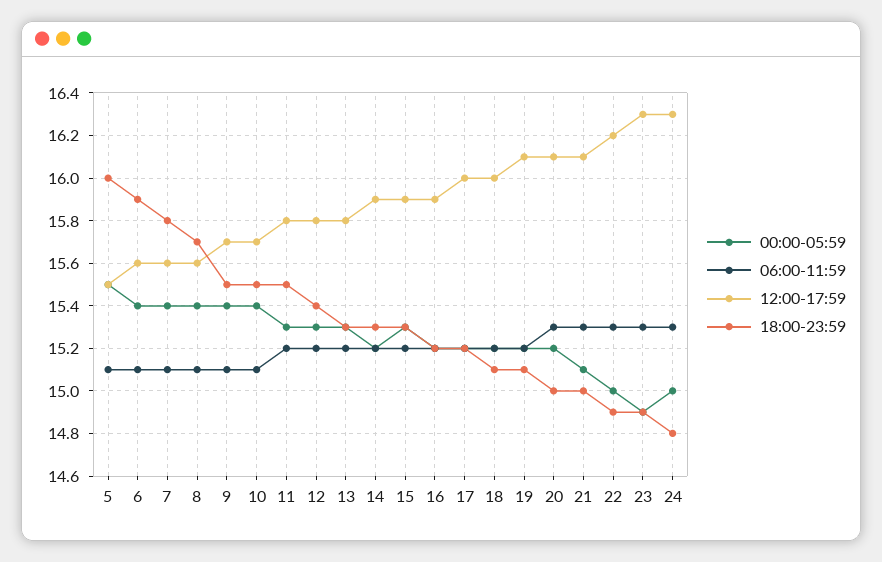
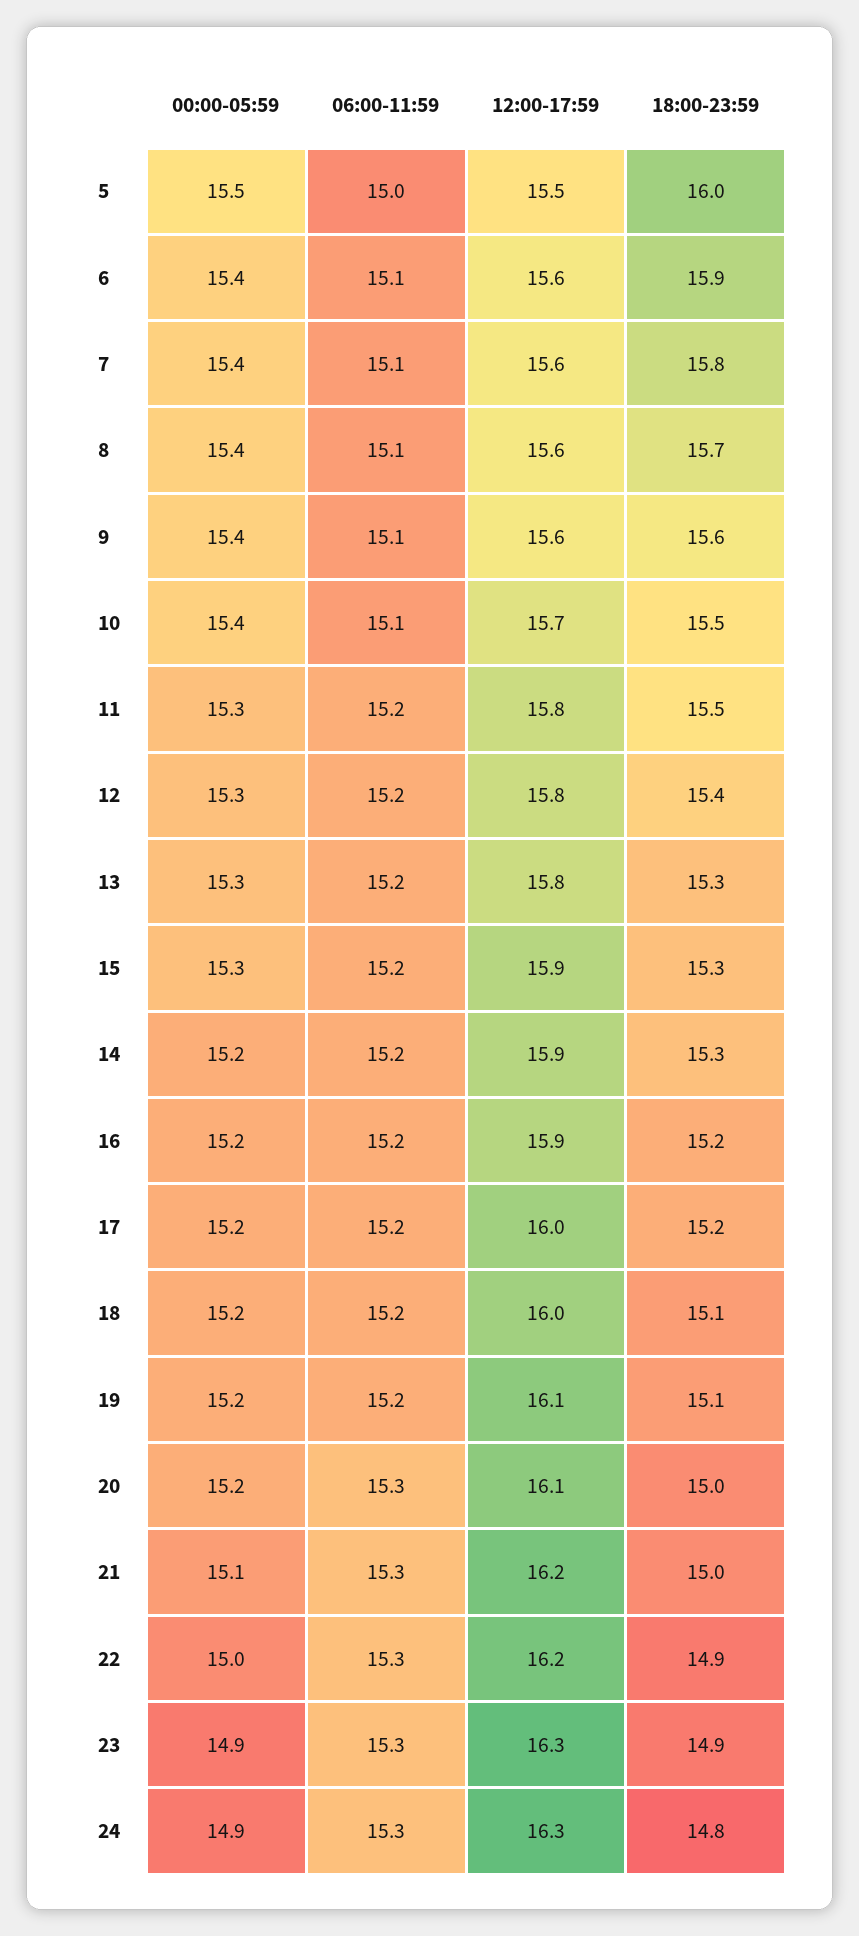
  {
    "00:00-05:59": {
      "5": 15.5,
      "6": 15.4,
      "7": 15.4,
      "8": 15.4,
      "9": 15.4,
      "10": 15.4,
      "11": 15.3,
      "12": 15.3,
      "13": 15.3,
      "14": 15.2,
      "15": 15.3,
      "16": 15.2,
      "17": 15.2,
      "18": 15.2,
      "19": 15.2,
      "20": 15.2,
      "21": 15.1,
      "22": 15,
      "23": 14.9,
-     "24": 15
+     "24": 14.9
    },
    "06:00-11:59": {
-     "5": 15.1,
+     "5": 15,
      "6": 15.1,
      "7": 15.1,
      "8": 15.1,
      "9": 15.1,
      "10": 15.1,
      "11": 15.2,
      "12": 15.2,
      "13": 15.2,
      "14": 15.2,
      "15": 15.2,
      "16": 15.2,
      "17": 15.2,
      "18": 15.2,
      "19": 15.2,
      "20": 15.3,
      "21": 15.3,
      "22": 15.3,
      "23": 15.3,
      "24": 15.3
    },
    "12:00-17:59": {
      "5": 15.5,
      "6": 15.6,
      "7": 15.6,
      "8": 15.6,
-     "9": 15.7,
+     "9": 15.6,
      "10": 15.7,
      "11": 15.8,
      "12": 15.8,
      "13": 15.8,
      "14": 15.9,
      "15": 15.9,
      "16": 15.9,
      "17": 16,
      "18": 16,
      "19": 16.1,
      "20": 16.1,
-     "21": 16.1,
+     "21": 16.2,
      "22": 16.2,
      "23": 16.3,
      "24": 16.3
    },
    "18:00-23:59": {
      "5": 16,
      "6": 15.9,
      "7": 15.8,
      "8": 15.7,
-     "9": 15.5,
+     "9": 15.6,
      "10": 15.5,
      "11": 15.5,
      "12": 15.4,
      "13": 15.3,
      "14": 15.3,
      "15": 15.3,
      "16": 15.2,
      "17": 15.2,
      "18": 15.1,
      "19": 15.1,
      "20": 15,
      "21": 15,
      "22": 14.9,
      "23": 14.9,
      "24": 14.8
    }
  }

